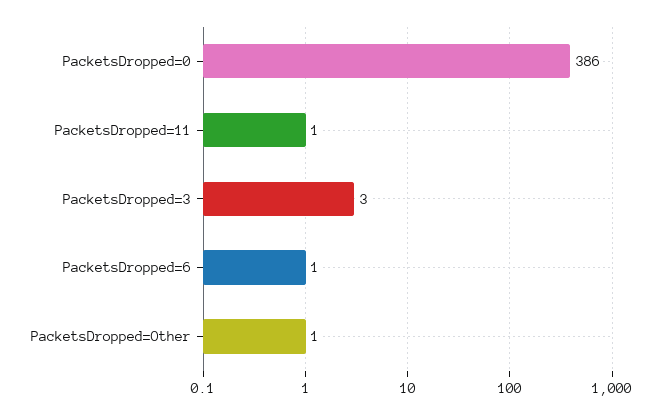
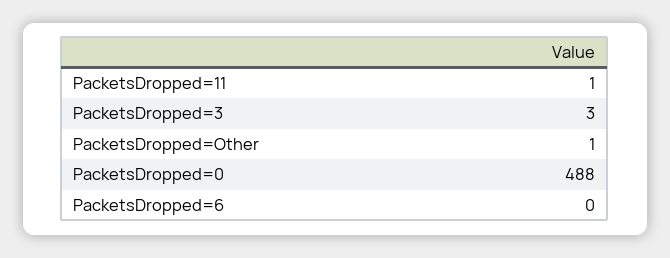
  {
-   "PacketsDropped=0": 386,
+   "PacketsDropped=0": 488,
    "PacketsDropped=11": 1,
    "PacketsDropped=3": 3,
-   "PacketsDropped=6": 1,
+   "PacketsDropped=6": 0,
    "PacketsDropped=Other": 1
  }

